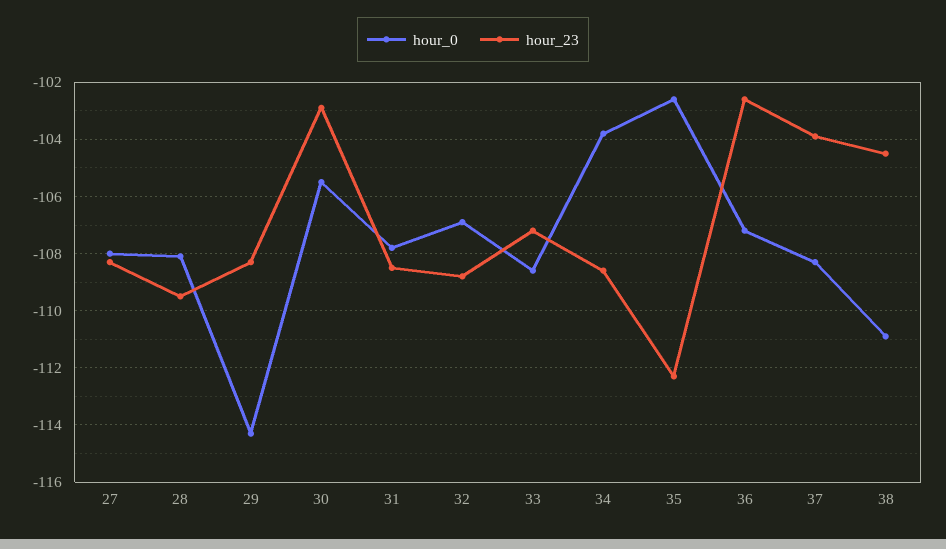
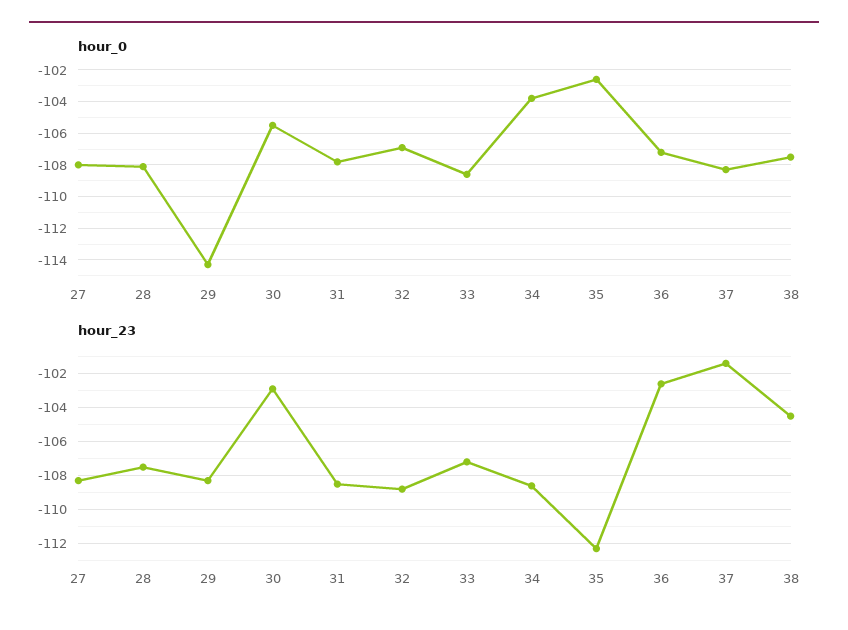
  {
    "hour_0": {
      "27": -108,
      "28": -108,
      "29": -114.5,
      "30": -105.5,
      "31": -108,
      "32": -107,
      "33": -108.5,
      "34": -104,
      "35": -102.5,
      "36": -107,
      "37": -108.5,
-     "38": -111
+     "38": -107.5
    },
    "hour_23": {
      "27": -108.5,
-     "28": -109.5,
+     "28": -107.5,
      "29": -108.5,
      "30": -103,
      "31": -108.5,
      "32": -109,
      "33": -107,
      "34": -108.5,
      "35": -112.5,
      "36": -102.5,
-     "37": -104,
+     "37": -101.5,
      "38": -104.5
    }
  }

